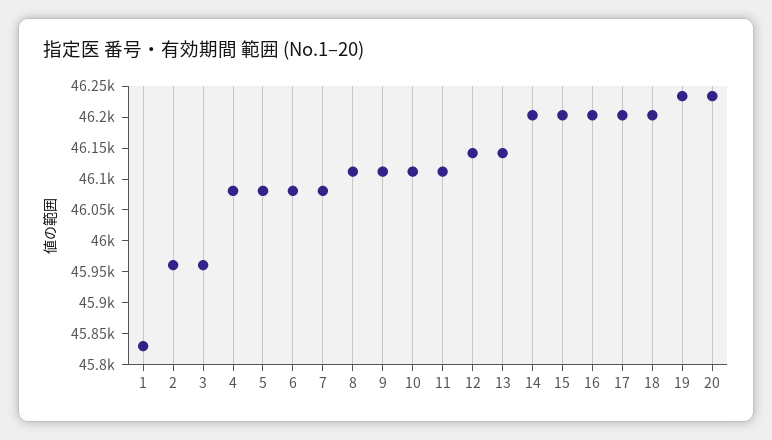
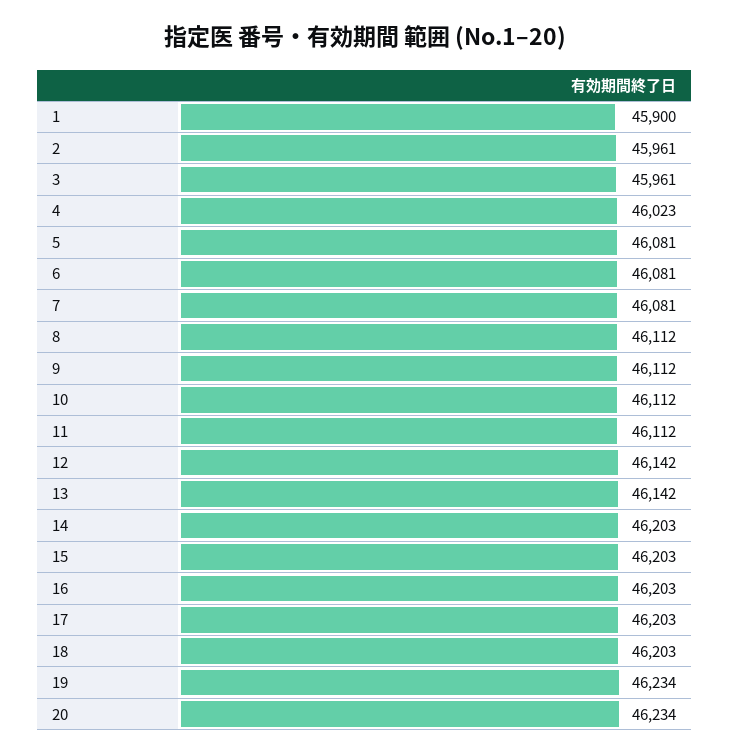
  {
-   "1": 45825,
+   "1": 45900,
    "2": 45961,
    "3": 45961,
-   "4": 46075,
+   "4": 46023,
    "5": 46081,
    "6": 46081,
    "7": 46081,
    "8": 46112,
    "9": 46112,
    "10": 46112,
    "11": 46112,
    "12": 46142,
    "13": 46142,
    "14": 46203,
    "15": 46203,
    "16": 46203,
    "17": 46203,
    "18": 46203,
    "19": 46234,
    "20": 46234
  }

